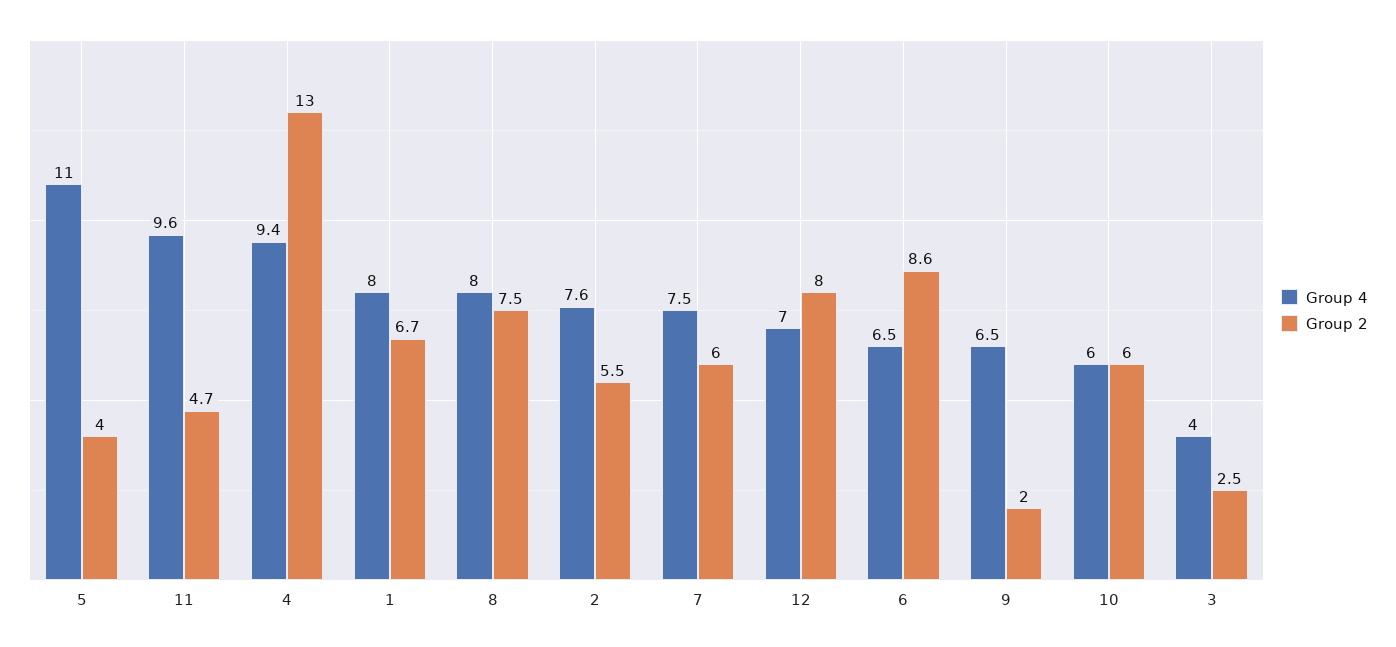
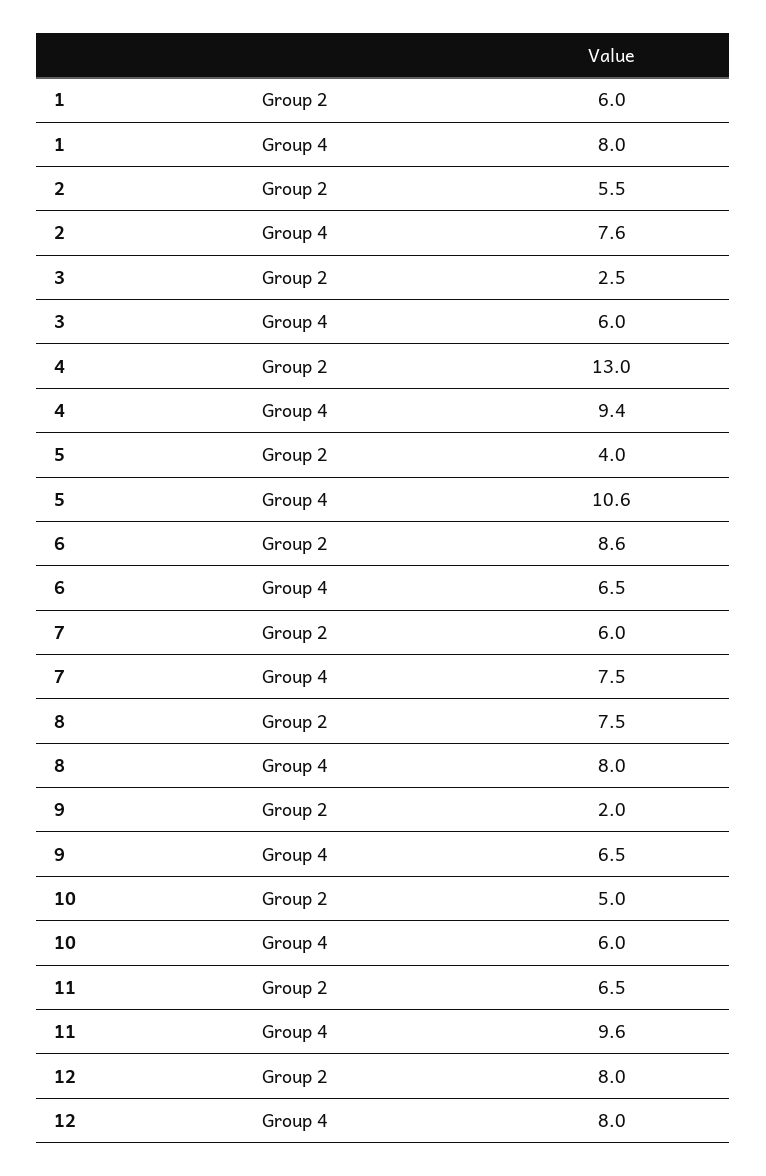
  {
    "Group 4": {
-     "5": 11,
+     "5": 10.6,
      "11": 9.6,
      "4": 9.4,
      "1": 8,
      "8": 8,
      "2": 7.6,
      "7": 7.5,
-     "12": 7,
+     "12": 8,
      "6": 6.5,
      "9": 6.5,
      "10": 6,
-     "3": 4
+     "3": 6
    },
    "Group 2": {
      "5": 4,
-     "11": 4.7,
+     "11": 6.5,
      "4": 13,
-     "1": 6.7,
+     "1": 6,
      "8": 7.5,
      "2": 5.5,
      "7": 6,
      "12": 8,
      "6": 8.6,
      "9": 2,
-     "10": 6,
+     "10": 5,
      "3": 2.5
    }
  }

